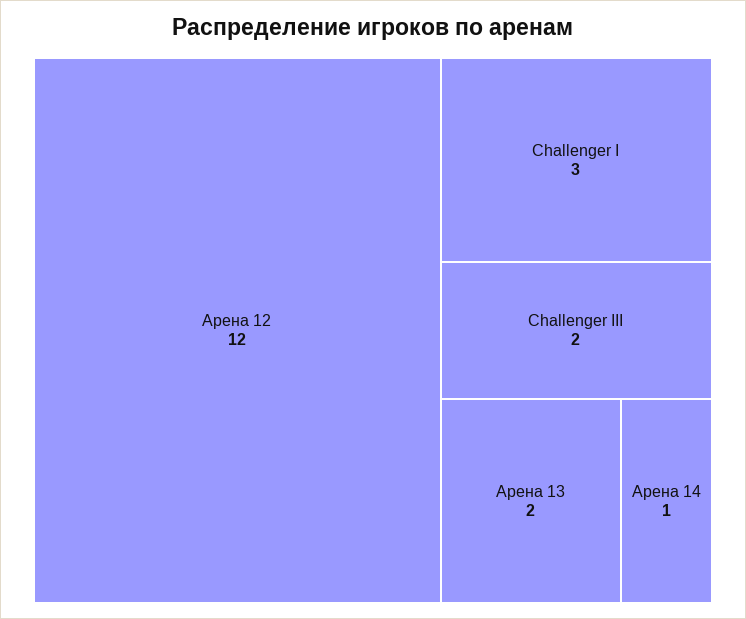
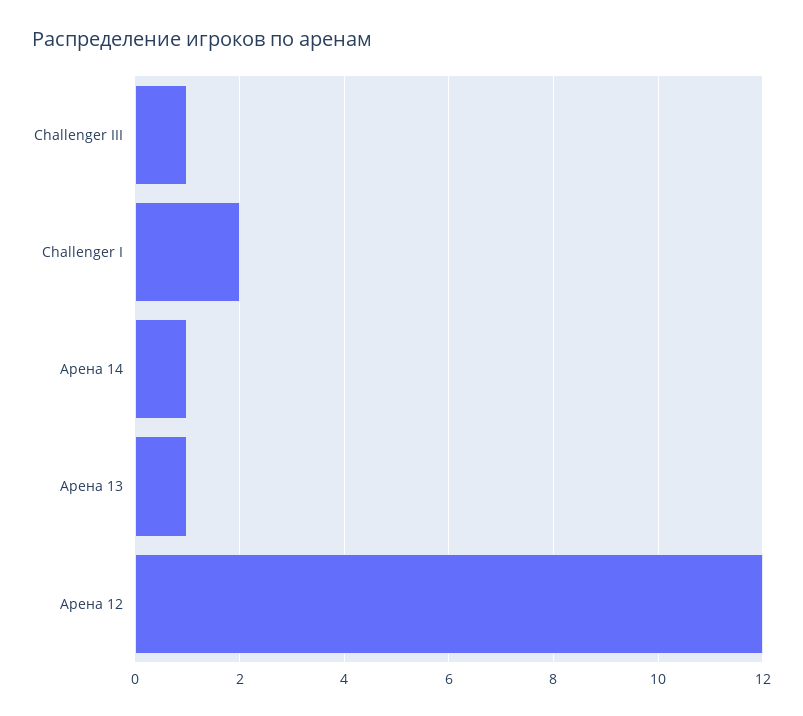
  {
    "Арена 12": 12,
-   "Challenger I": 3,
+   "Challenger I": 2,
-   "Challenger III": 2,
+   "Challenger III": 1,
-   "Арена 13": 2,
+   "Арена 13": 1,
    "Арена 14": 1
  }

